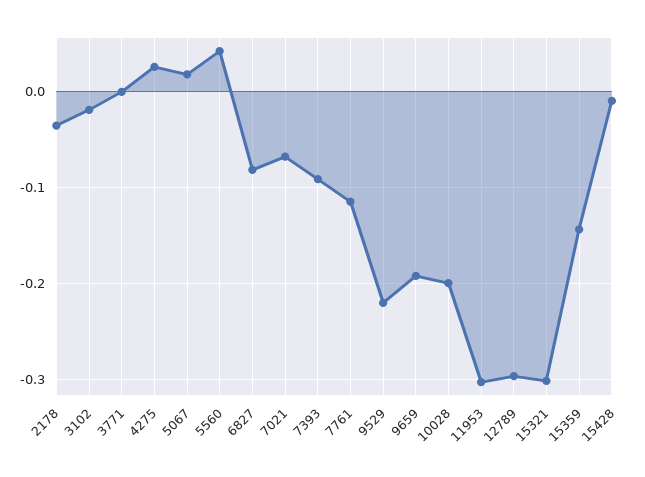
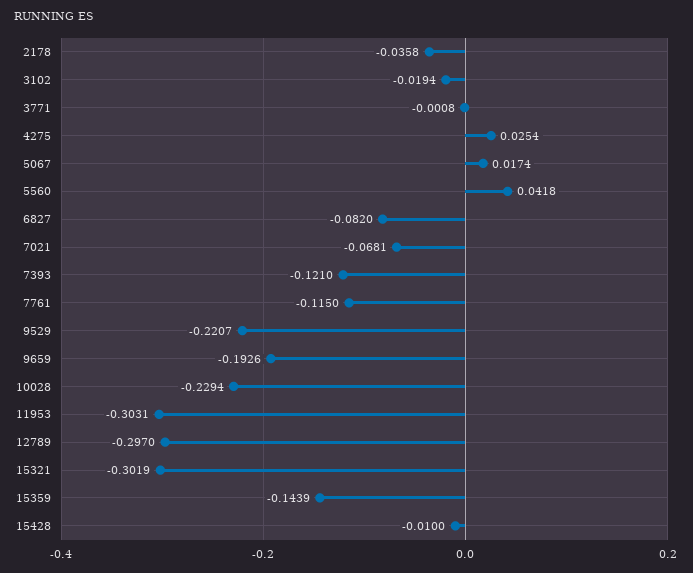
  {
    "2178": -0.0358,
    "3102": -0.0194,
    "3771": -0.0008,
    "4275": 0.0254,
    "5067": 0.0174,
    "5560": 0.0418,
    "6827": -0.082,
    "7021": -0.0681,
-   "7393": -0.09,
+   "7393": -0.121,
    "7761": -0.115,
    "9529": -0.2207,
    "9659": -0.1926,
-   "10028": -0.2,
+   "10028": -0.2294,
    "11953": -0.3031,
    "12789": -0.297,
    "15321": -0.3019,
    "15359": -0.1439,
    "15428": -0.01
  }

